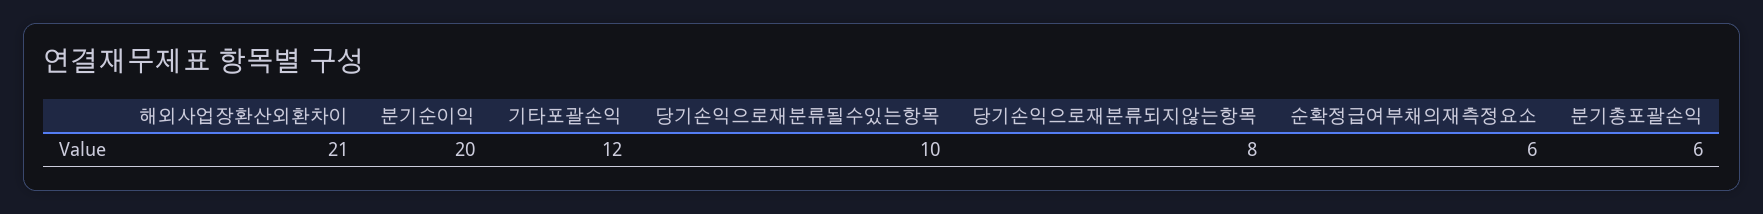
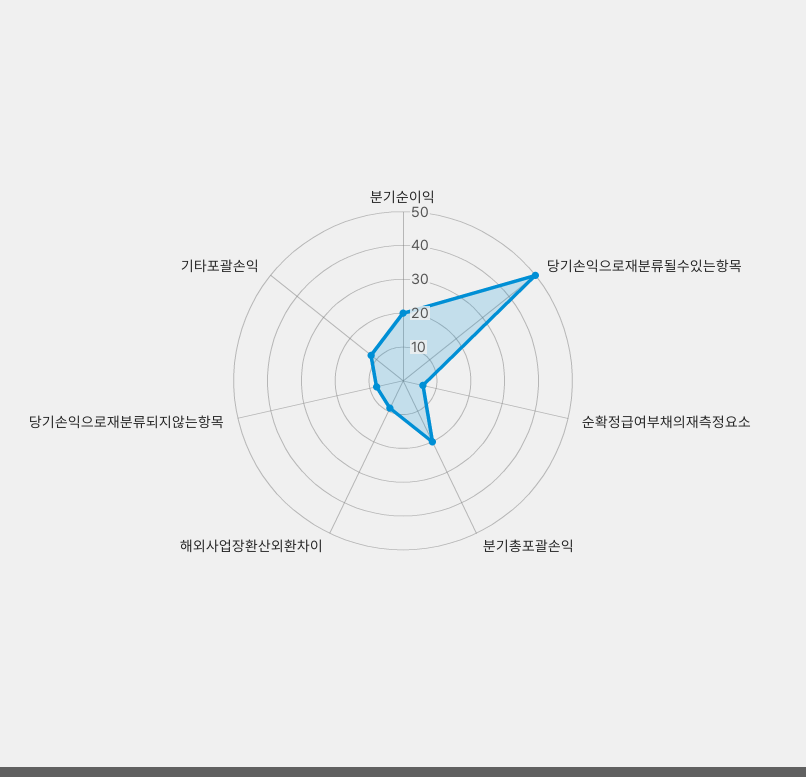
  {
-   "해외사업장환산외환차이": 21,
+   "해외사업장환산외환차이": 10,
    "분기순이익": 20,
    "기타포괄손익": 12,
-   "당기손익으로재분류될수있는항목": 10,
+   "당기손익으로재분류될수있는항목": 50,
    "당기손익으로재분류되지않는항목": 8,
    "순확정급여부채의재측정요소": 6,
-   "분기총포괄손익": 6
+   "분기총포괄손익": 20
  }

